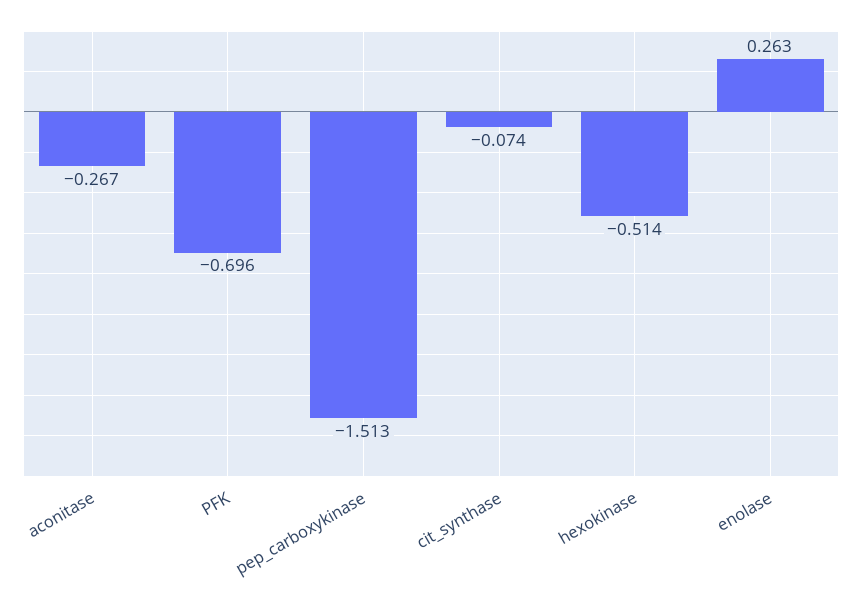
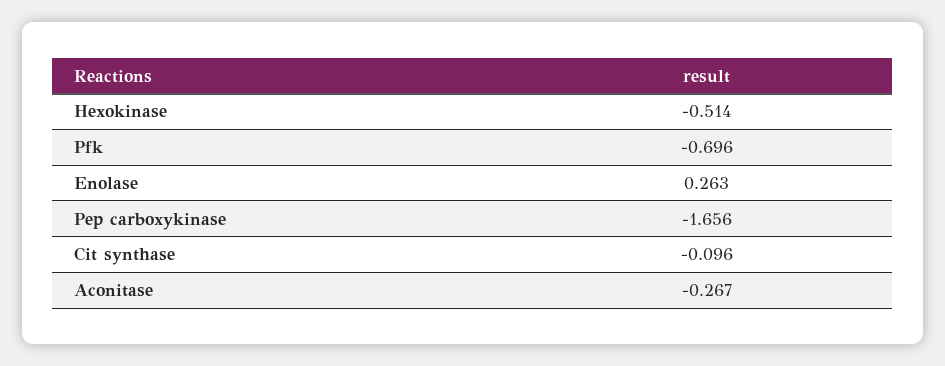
  {
    "aconitase": -0.267,
    "PFK": -0.696,
-   "pep_carboxykinase": -1.513,
+   "pep_carboxykinase": -1.656,
-   "cit_synthase": -0.074,
+   "cit_synthase": -0.096,
    "hexokinase": -0.514,
    "enolase": 0.263
  }

